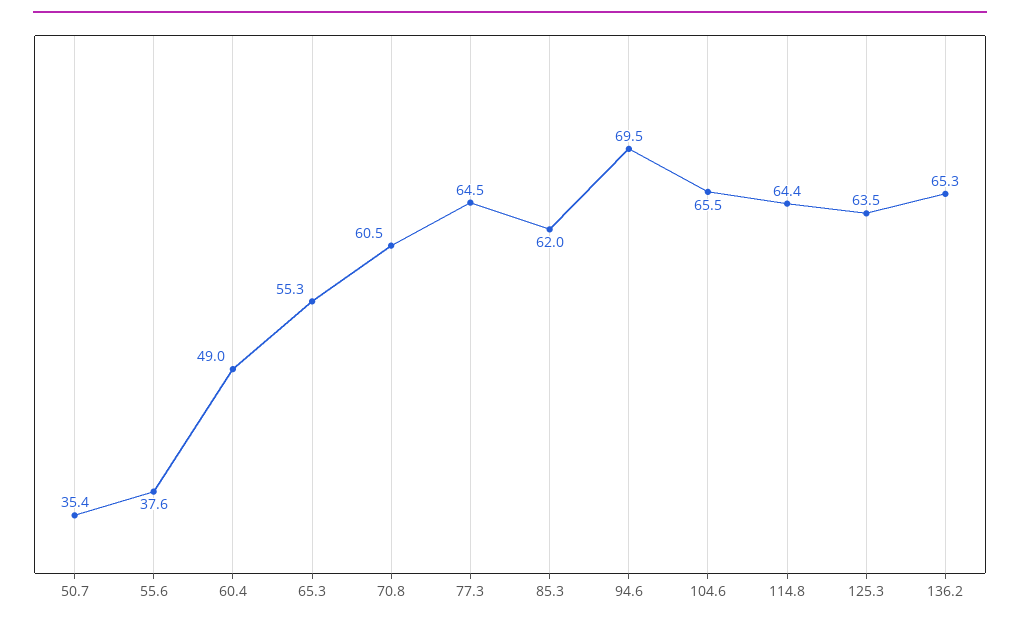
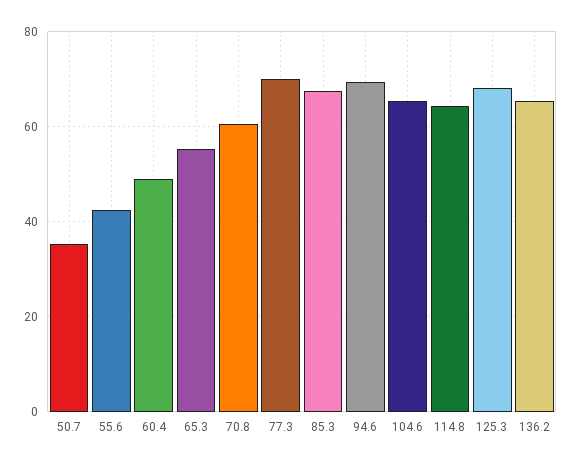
  {
    "50.7": 35.4,
-   "55.6": 37.6,
+   "55.6": 42,
    "60.4": 49,
    "65.3": 55.3,
    "70.8": 60.5,
-   "77.3": 64.5,
+   "77.3": 70,
-   "85.3": 62,
+   "85.3": 68,
    "94.6": 69.5,
    "104.6": 65.5,
    "114.8": 64.4,
-   "125.3": 63.5,
+   "125.3": 68,
    "136.2": 65.3
  }

